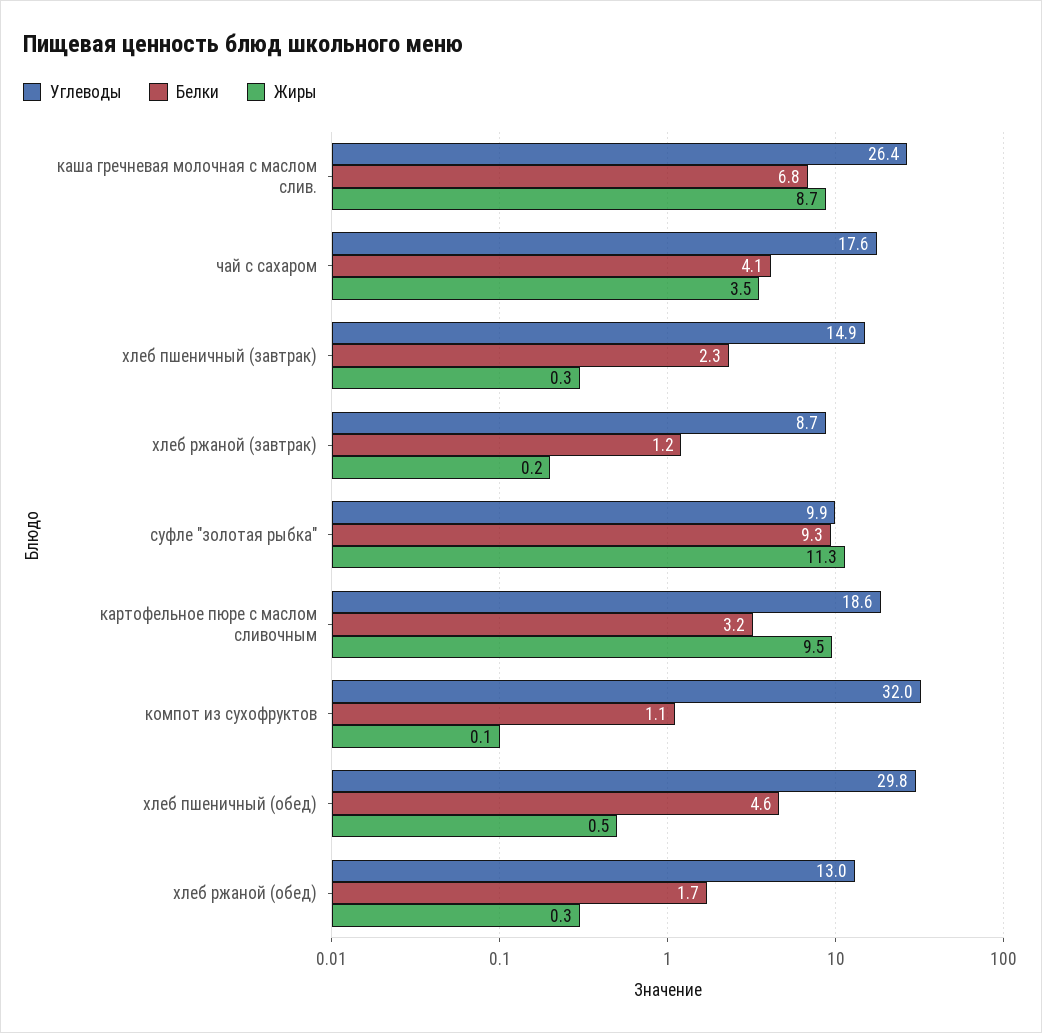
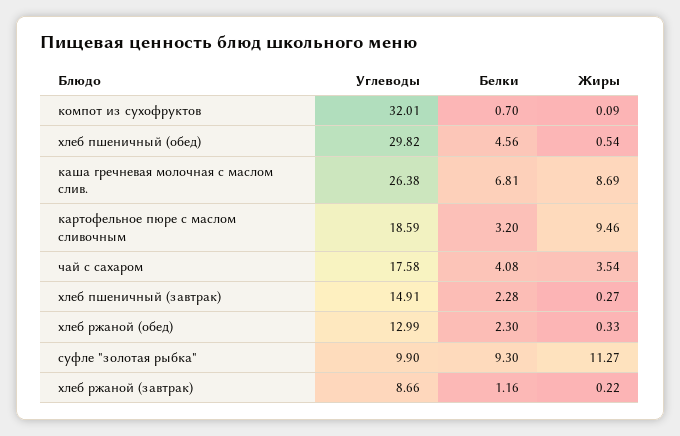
  {
    "Углеводы": {
      "каша гречневая молочная с маслом слив.": 26.38,
      "чай с сахаром": 17.58,
      "хлеб пшеничный (завтрак)": 14.91,
      "хлеб ржаной (завтрак)": 8.66,
      "суфле \"золотая рыбка\"": 9.9,
      "картофельное пюре с маслом сливочным": 18.59,
      "компот из сухофруктов": 32.01,
      "хлеб пшеничный (обед)": 29.82,
      "хлеб ржаной (обед)": 12.99
    },
    "Белки": {
      "каша гречневая молочная с маслом слив.": 6.81,
      "чай с сахаром": 4.08,
      "хлеб пшеничный (завтрак)": 2.28,
      "хлеб ржаной (завтрак)": 1.16,
      "суфле \"золотая рыбка\"": 9.3,
      "картофельное пюре с маслом сливочным": 3.2,
-     "компот из сухофруктов": 1.1,
+     "компот из сухофруктов": 0.7,
      "хлеб пшеничный (обед)": 4.56,
-     "хлеб ржаной (обед)": 1.7
+     "хлеб ржаной (обед)": 2.3
    },
    "Жиры": {
      "каша гречневая молочная с маслом слив.": 8.69,
      "чай с сахаром": 3.54,
      "хлеб пшеничный (завтрак)": 0.27,
      "хлеб ржаной (завтрак)": 0.22,
      "суфле \"золотая рыбка\"": 11.27,
      "картофельное пюре с маслом сливочным": 9.46,
      "компот из сухофруктов": 0.09,
      "хлеб пшеничный (обед)": 0.54,
      "хлеб ржаной (обед)": 0.33
    }
  }

